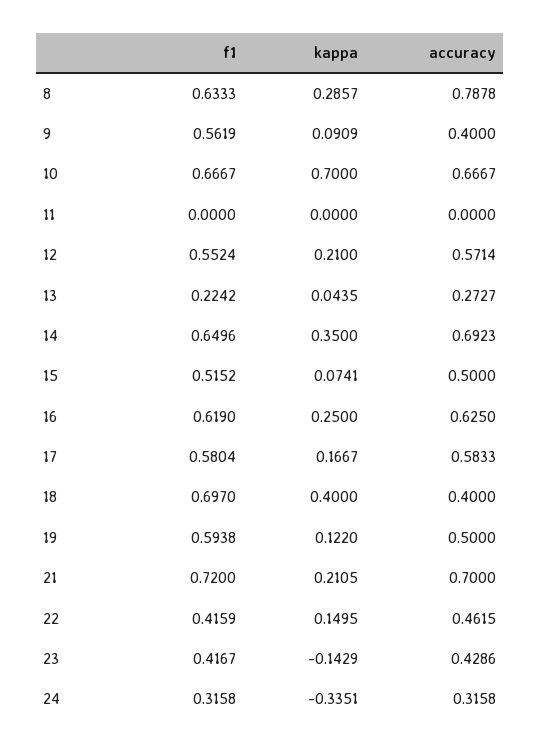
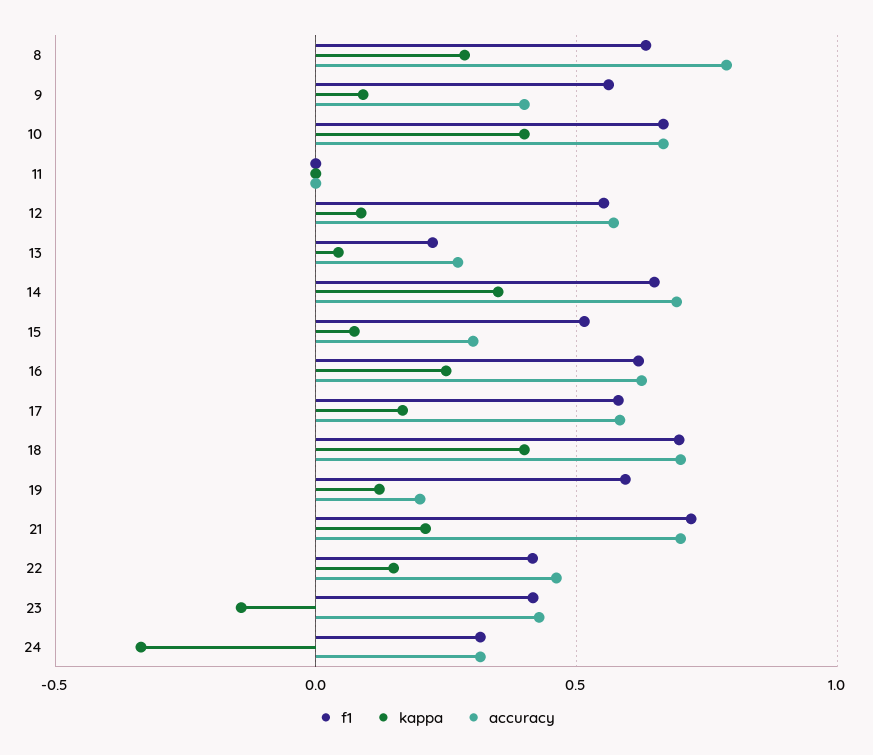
  {
    "f1": {
      "8": 0.6333,
      "9": 0.5619,
      "10": 0.6667,
      "11": 0,
      "12": 0.5524,
      "13": 0.2242,
      "14": 0.6496,
      "15": 0.5152,
      "16": 0.619,
      "17": 0.5804,
      "18": 0.697,
      "19": 0.5938,
      "21": 0.72,
      "22": 0.4159,
      "23": 0.4167,
      "24": 0.3158
    },
    "kappa": {
      "8": 0.2857,
      "9": 0.0909,
-     "10": 0.7,
+     "10": 0.4,
      "11": 0,
-     "12": 0.21,
+     "12": 0.1,
      "13": 0.0435,
      "14": 0.35,
      "15": 0.0741,
      "16": 0.25,
      "17": 0.1667,
      "18": 0.4,
      "19": 0.122,
      "21": 0.2105,
      "22": 0.1495,
      "23": -0.1429,
      "24": -0.3351
    },
    "accuracy": {
      "8": 0.7878,
      "9": 0.4,
      "10": 0.6667,
      "11": 0,
      "12": 0.5714,
      "13": 0.2727,
      "14": 0.6923,
-     "15": 0.5,
+     "15": 0.3,
      "16": 0.625,
      "17": 0.5833,
-     "18": 0.4,
+     "18": 0.7,
-     "19": 0.5,
+     "19": 0.2,
      "21": 0.7,
      "22": 0.4615,
      "23": 0.4286,
      "24": 0.3158
    }
  }

